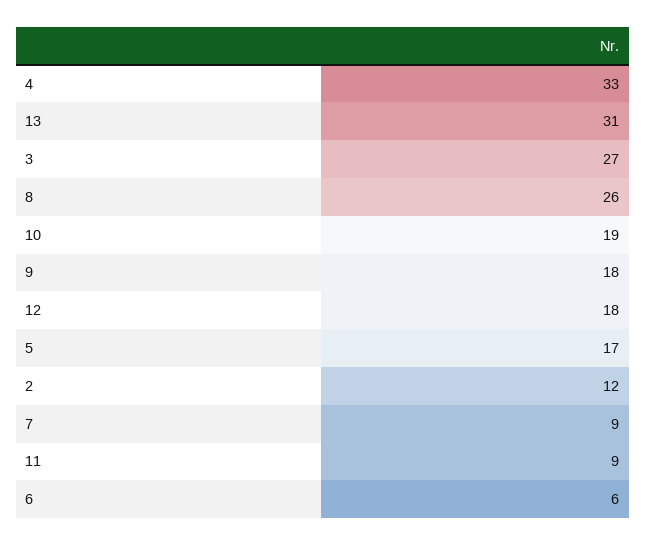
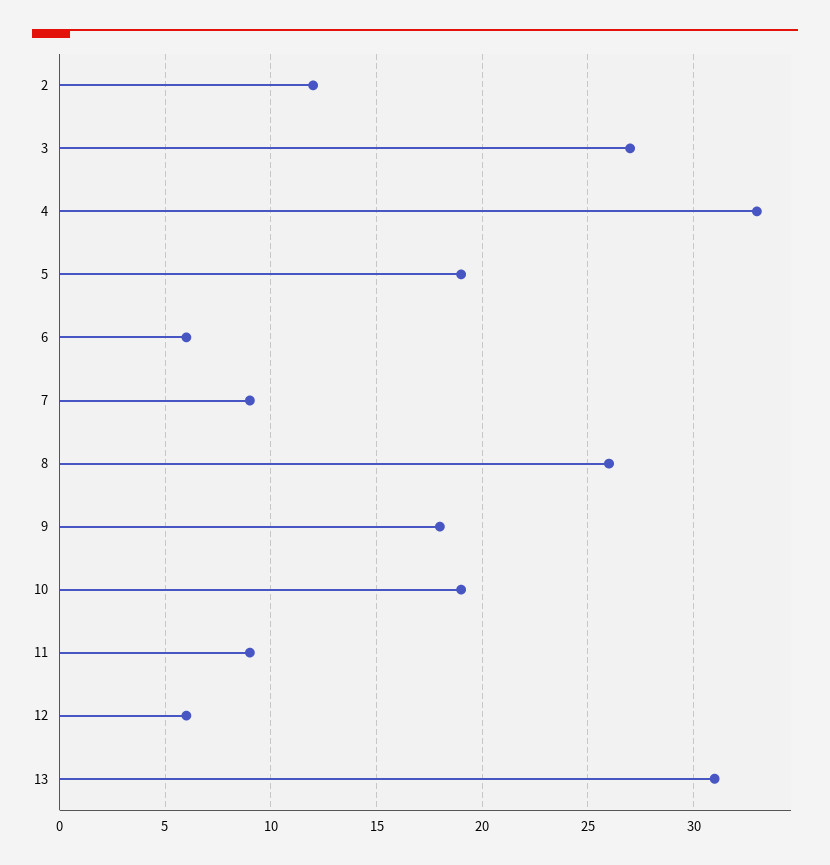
  {
    "4": 33,
    "13": 31,
    "3": 27,
    "8": 26,
    "10": 19,
    "9": 18,
-   "12": 18,
+   "12": 6,
-   "5": 17,
+   "5": 19,
    "2": 12,
    "7": 9,
    "11": 9,
    "6": 6
  }

